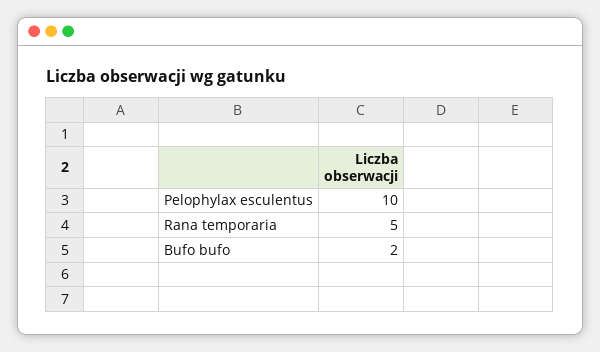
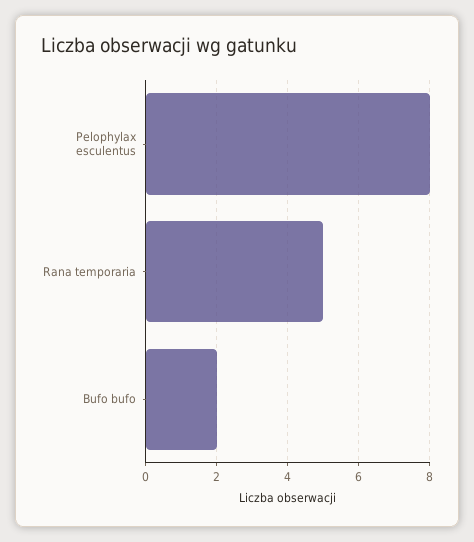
  {
-   "Pelophylax esculentus": 10,
+   "Pelophylax esculentus": 8,
    "Rana temporaria": 5,
    "Bufo bufo": 2
  }

